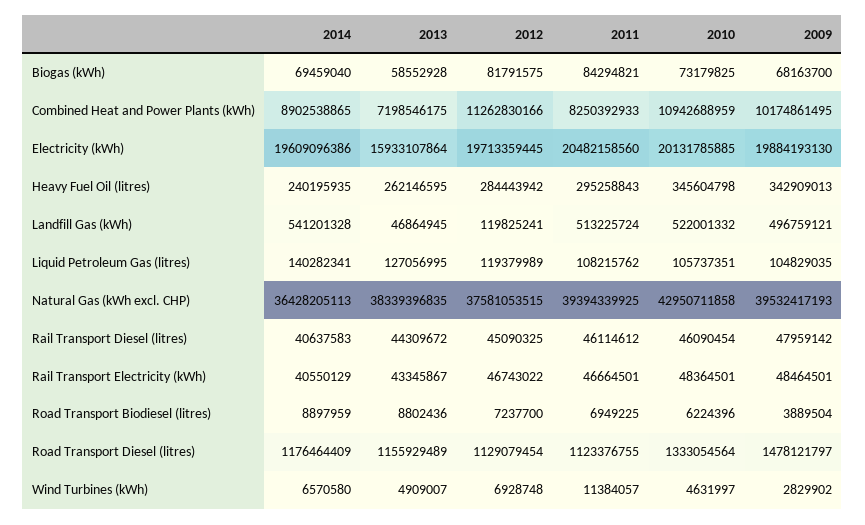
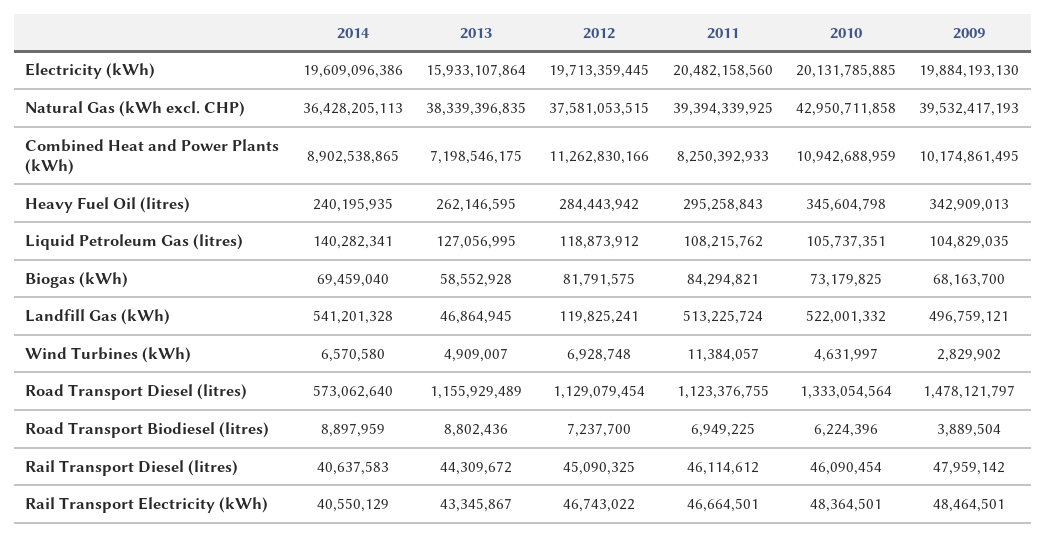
  {
    "2014": {
      "Biogas (kWh)": 69459040,
      "Combined Heat and Power Plants (kWh)": 8902538865,
      "Electricity (kWh)": 19609096386,
      "Heavy Fuel Oil (litres)": 240195935,
      "Landfill Gas (kWh)": 541201328,
      "Liquid Petroleum Gas (litres)": 140282341,
      "Natural Gas (kWh excl. CHP)": 36428205113,
      "Rail Transport Diesel (litres)": 40637583,
      "Rail Transport Electricity (kWh)": 40550129,
      "Road Transport Biodiesel (litres)": 8897959,
-     "Road Transport Diesel (litres)": 1176464409,
+     "Road Transport Diesel (litres)": 573062640,
      "Wind Turbines (kWh)": 6570580
    },
    "2013": {
      "Biogas (kWh)": 58552928,
      "Combined Heat and Power Plants (kWh)": 7198546175,
      "Electricity (kWh)": 15933107864,
      "Heavy Fuel Oil (litres)": 262146595,
      "Landfill Gas (kWh)": 46864945,
      "Liquid Petroleum Gas (litres)": 127056995,
      "Natural Gas (kWh excl. CHP)": 38339396835,
      "Rail Transport Diesel (litres)": 44309672,
      "Rail Transport Electricity (kWh)": 43345867,
      "Road Transport Biodiesel (litres)": 8802436,
      "Road Transport Diesel (litres)": 1155929489,
      "Wind Turbines (kWh)": 4909007
    },
    "2012": {
      "Biogas (kWh)": 81791575,
      "Combined Heat and Power Plants (kWh)": 11262830166,
      "Electricity (kWh)": 19713359445,
      "Heavy Fuel Oil (litres)": 284443942,
      "Landfill Gas (kWh)": 119825241,
-     "Liquid Petroleum Gas (litres)": 119379989,
+     "Liquid Petroleum Gas (litres)": 118873912,
      "Natural Gas (kWh excl. CHP)": 37581053515,
      "Rail Transport Diesel (litres)": 45090325,
      "Rail Transport Electricity (kWh)": 46743022,
      "Road Transport Biodiesel (litres)": 7237700,
      "Road Transport Diesel (litres)": 1129079454,
      "Wind Turbines (kWh)": 6928748
    },
    "2011": {
      "Biogas (kWh)": 84294821,
      "Combined Heat and Power Plants (kWh)": 8250392933,
      "Electricity (kWh)": 20482158560,
      "Heavy Fuel Oil (litres)": 295258843,
      "Landfill Gas (kWh)": 513225724,
      "Liquid Petroleum Gas (litres)": 108215762,
      "Natural Gas (kWh excl. CHP)": 39394339925,
      "Rail Transport Diesel (litres)": 46114612,
      "Rail Transport Electricity (kWh)": 46664501,
      "Road Transport Biodiesel (litres)": 6949225,
      "Road Transport Diesel (litres)": 1123376755,
      "Wind Turbines (kWh)": 11384057
    },
    "2010": {
      "Biogas (kWh)": 73179825,
      "Combined Heat and Power Plants (kWh)": 10942688959,
      "Electricity (kWh)": 20131785885,
      "Heavy Fuel Oil (litres)": 345604798,
      "Landfill Gas (kWh)": 522001332,
      "Liquid Petroleum Gas (litres)": 105737351,
      "Natural Gas (kWh excl. CHP)": 42950711858,
      "Rail Transport Diesel (litres)": 46090454,
      "Rail Transport Electricity (kWh)": 48364501,
      "Road Transport Biodiesel (litres)": 6224396,
      "Road Transport Diesel (litres)": 1333054564,
      "Wind Turbines (kWh)": 4631997
    },
    "2009": {
      "Biogas (kWh)": 68163700,
      "Combined Heat and Power Plants (kWh)": 10174861495,
      "Electricity (kWh)": 19884193130,
      "Heavy Fuel Oil (litres)": 342909013,
      "Landfill Gas (kWh)": 496759121,
      "Liquid Petroleum Gas (litres)": 104829035,
      "Natural Gas (kWh excl. CHP)": 39532417193,
      "Rail Transport Diesel (litres)": 47959142,
      "Rail Transport Electricity (kWh)": 48464501,
      "Road Transport Biodiesel (litres)": 3889504,
      "Road Transport Diesel (litres)": 1478121797,
      "Wind Turbines (kWh)": 2829902
    }
  }

